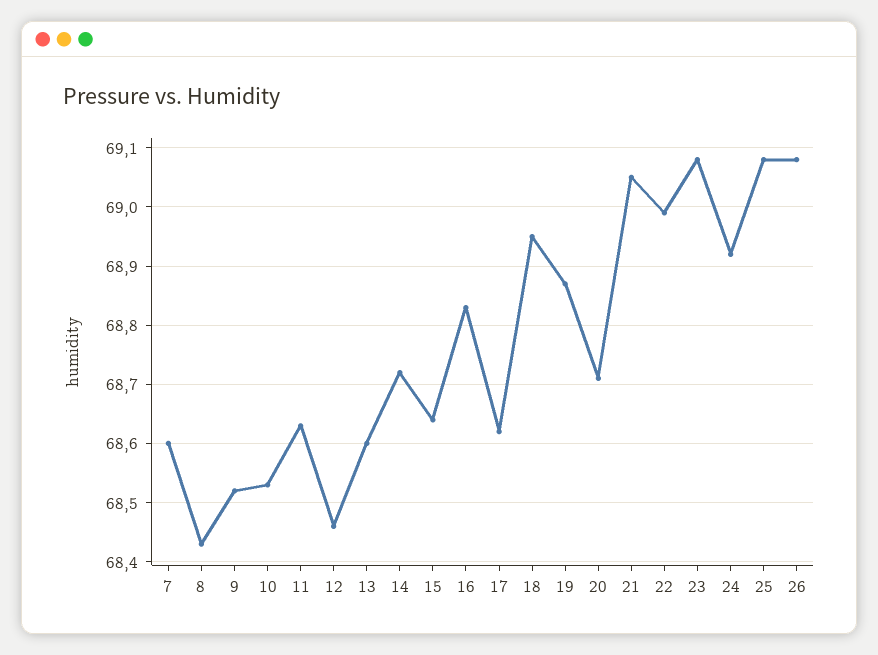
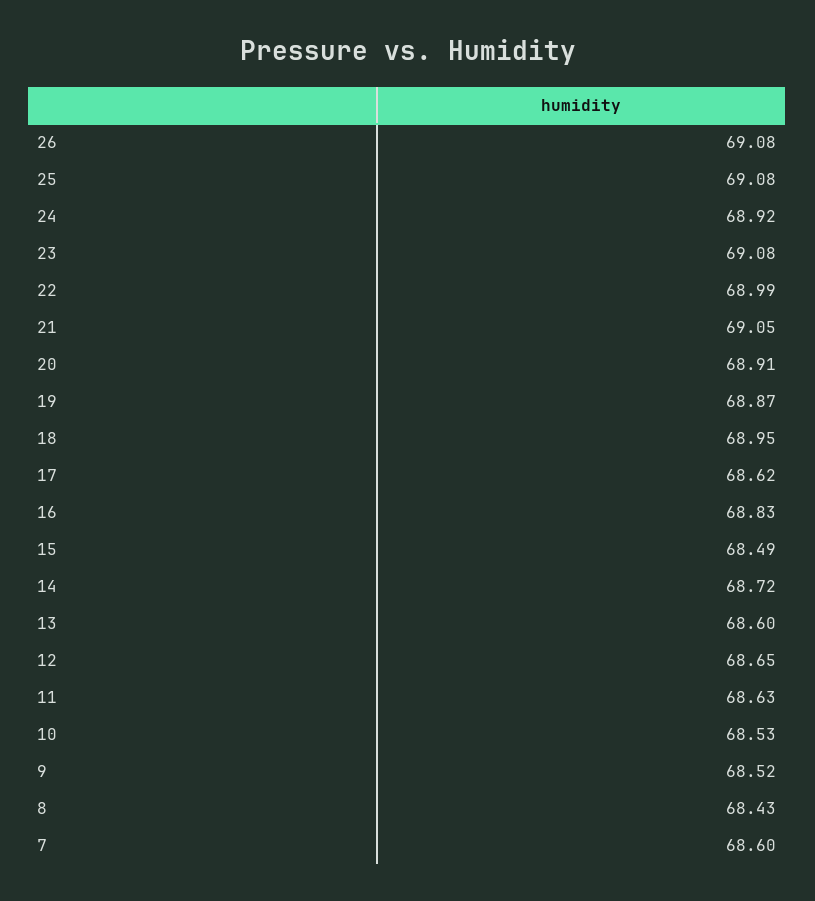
  {
    "7": 68.6,
    "8": 68.43,
    "9": 68.52,
    "10": 68.53,
    "11": 68.63,
-   "12": 68.45,
+   "12": 68.65,
    "13": 68.6,
    "14": 68.72,
-   "15": 68.65,
+   "15": 68.49,
    "16": 68.83,
    "17": 68.62,
    "18": 68.95,
    "19": 68.87,
-   "20": 68.7,
+   "20": 68.91,
    "21": 69.05,
    "22": 68.99,
    "23": 69.08,
    "24": 68.92,
    "25": 69.08,
    "26": 69.08
  }

